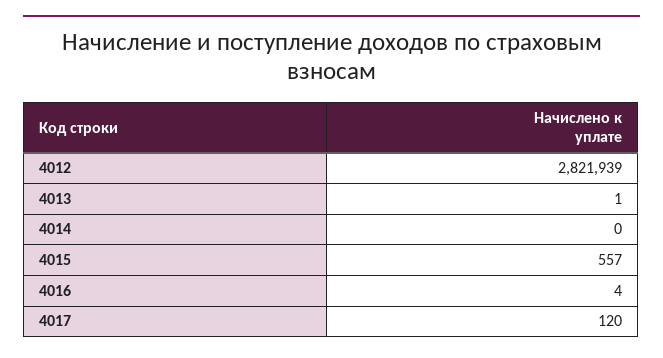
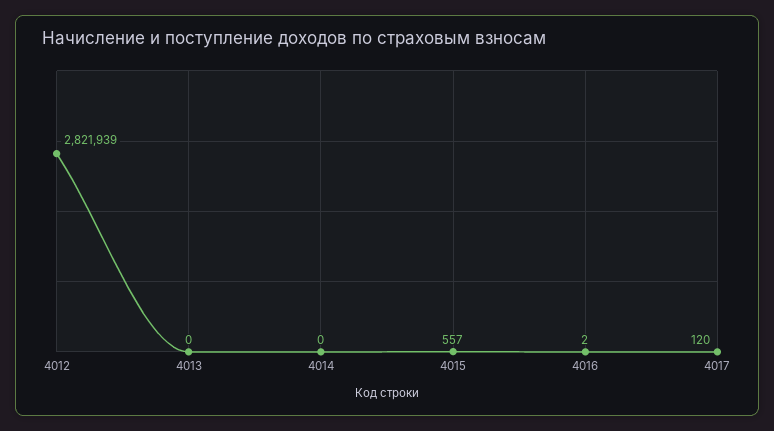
  {
    "4012": 2821939,
-   "4013": 1,
+   "4013": 0,
    "4014": 0,
    "4015": 557,
-   "4016": 4,
+   "4016": 2,
    "4017": 120
  }

